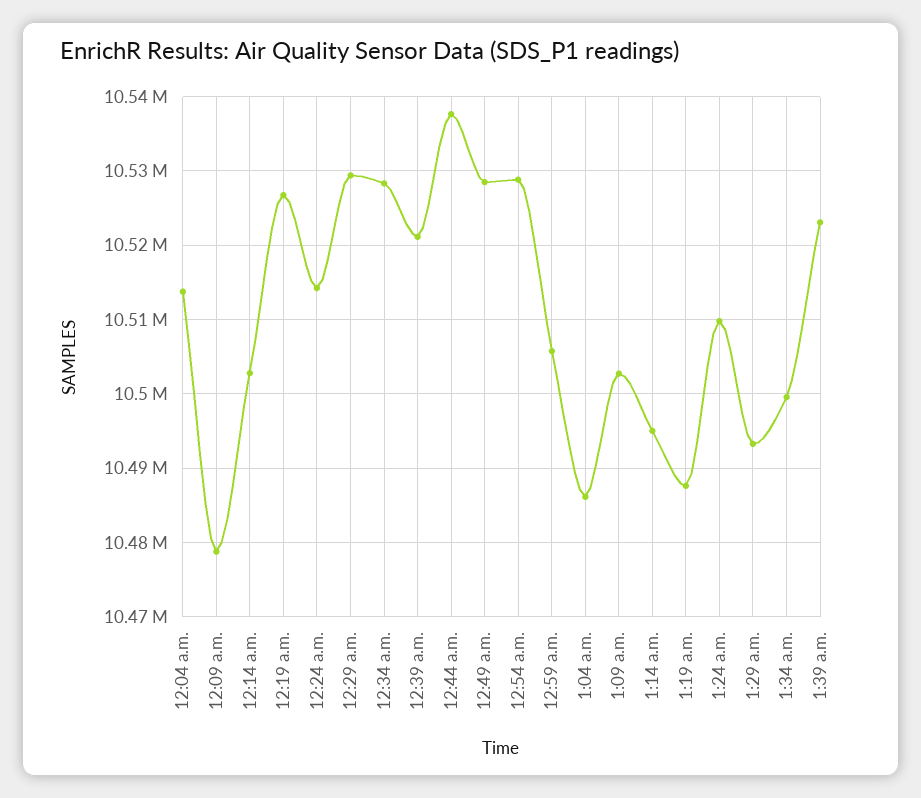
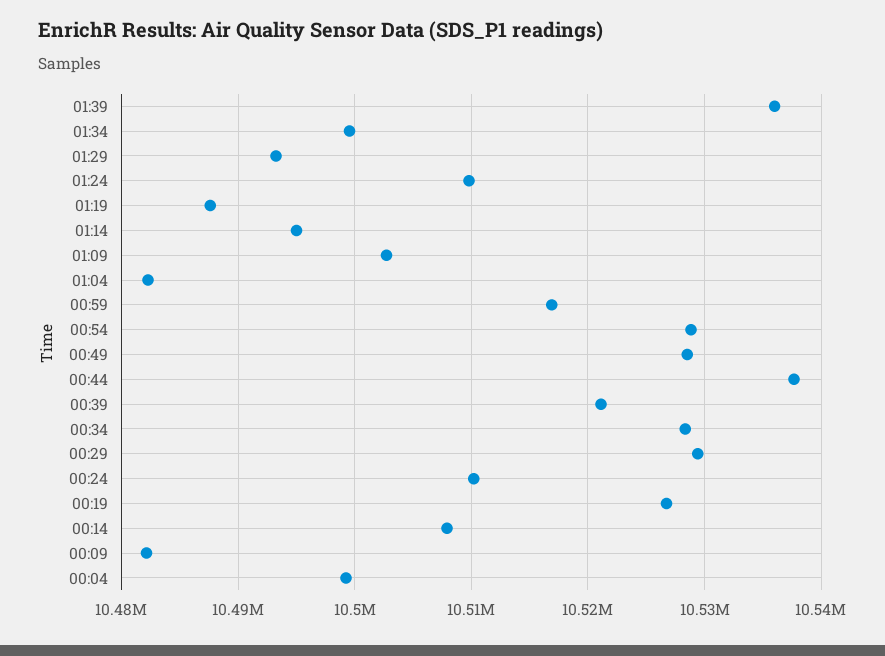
  {
-   "12:04 a.m.": 10514000,
+   "12:04 a.m.": 10499000,
-   "12:09 a.m.": 10479000,
+   "12:09 a.m.": 10482000,
-   "12:14 a.m.": 10503000,
+   "12:14 a.m.": 10508000,
    "12:19 a.m.": 10527000,
-   "12:24 a.m.": 10514000,
+   "12:24 a.m.": 10510000,
    "12:29 a.m.": 10529000,
    "12:34 a.m.": 10528000,
    "12:39 a.m.": 10521000,
    "12:44 a.m.": 10538000,
    "12:49 a.m.": 10529000,
    "12:54 a.m.": 10529000,
-   "12:59 a.m.": 10506000,
+   "12:59 a.m.": 10517000,
-   "1:04 a.m.": 10486000,
+   "1:04 a.m.": 10482000,
    "1:09 a.m.": 10503000,
    "1:14 a.m.": 10495000,
    "1:19 a.m.": 10488000,
    "1:24 a.m.": 10510000,
    "1:29 a.m.": 10493000,
    "1:34 a.m.": 10500000,
-   "1:39 a.m.": 10523000
+   "1:39 a.m.": 10536000
  }

